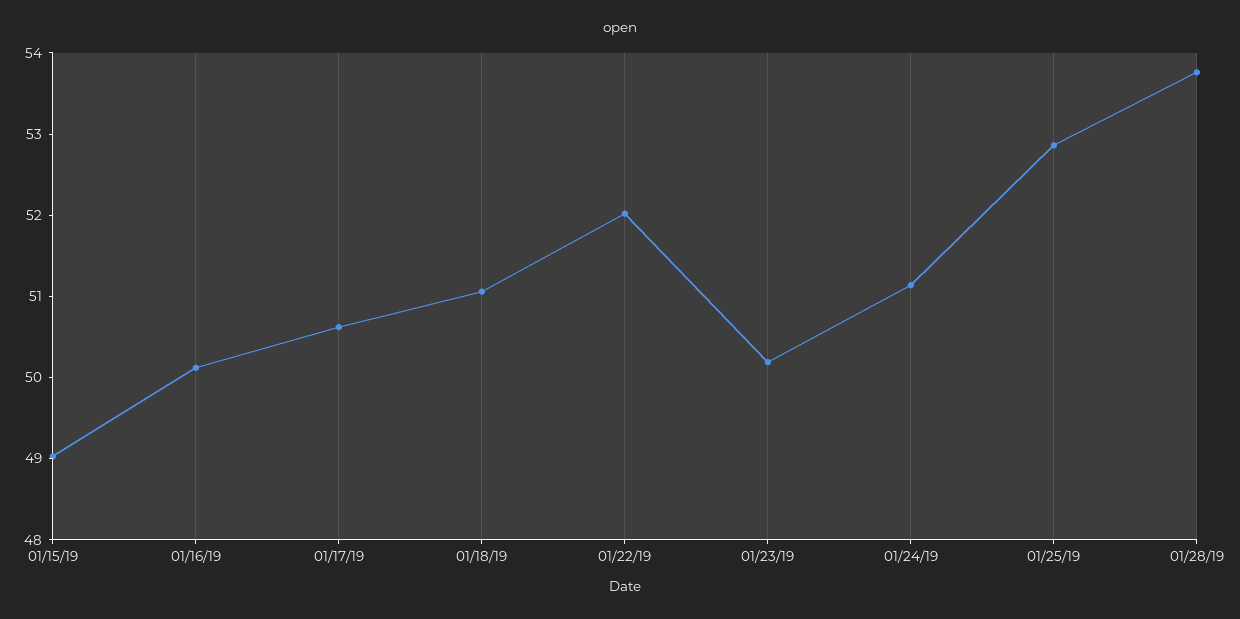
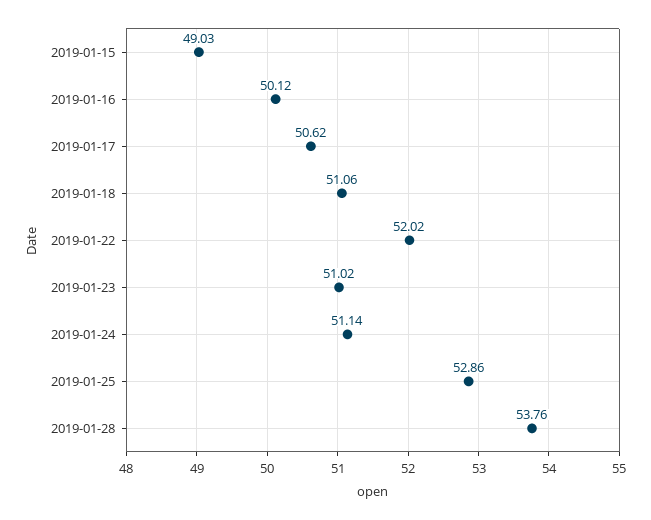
  {
    "01/15/19": 49.03,
    "01/16/19": 50.12,
    "01/17/19": 50.62,
    "01/18/19": 51.06,
    "01/22/19": 52.02,
-   "01/23/19": 50.2,
+   "01/23/19": 51.02,
    "01/24/19": 51.14,
    "01/25/19": 52.86,
    "01/28/19": 53.76
  }

